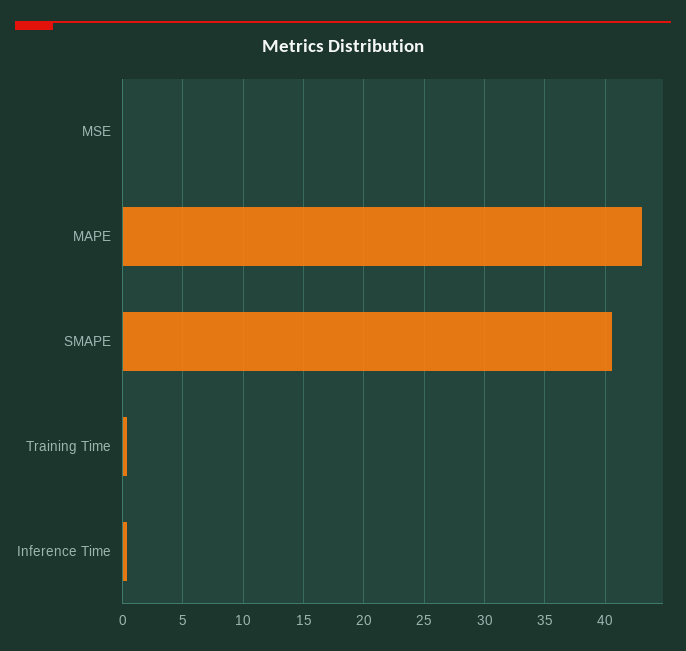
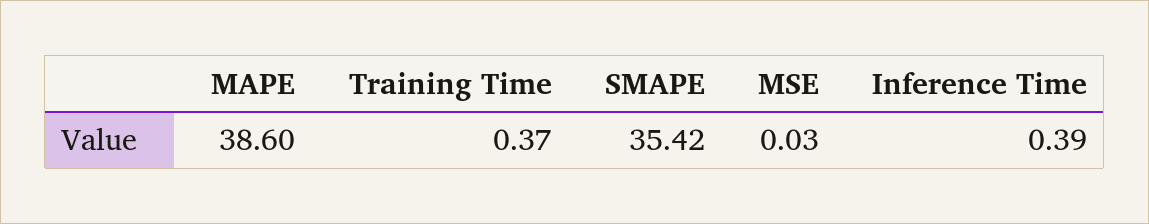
  {
    "MSE": 0.03,
-   "MAPE": 43,
+   "MAPE": 38.6,
-   "SMAPE": 40.5,
+   "SMAPE": 35.42,
    "Training Time": 0.37,
    "Inference Time": 0.39
  }

